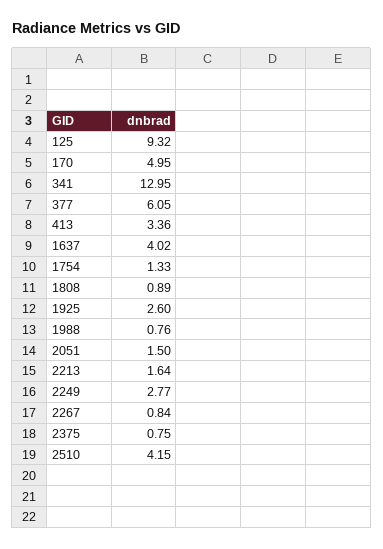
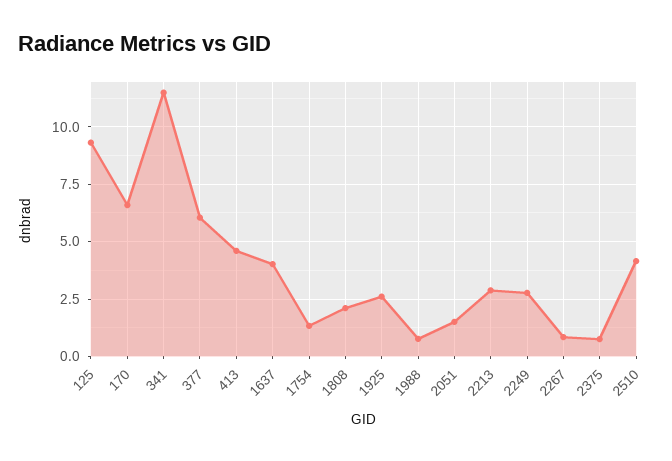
  {
    "125": 9.32,
-   "170": 4.95,
+   "170": 6.5,
-   "341": 12.95,
+   "341": 11.5,
    "377": 6.05,
-   "413": 3.36,
+   "413": 4.5,
    "1637": 4.02,
    "1754": 1.33,
-   "1808": 0.89,
+   "1808": 2,
    "1925": 2.6,
    "1988": 0.76,
    "2051": 1.5,
-   "2213": 1.64,
+   "2213": 3,
    "2249": 2.77,
    "2267": 0.84,
    "2375": 0.75,
    "2510": 4.15
  }

